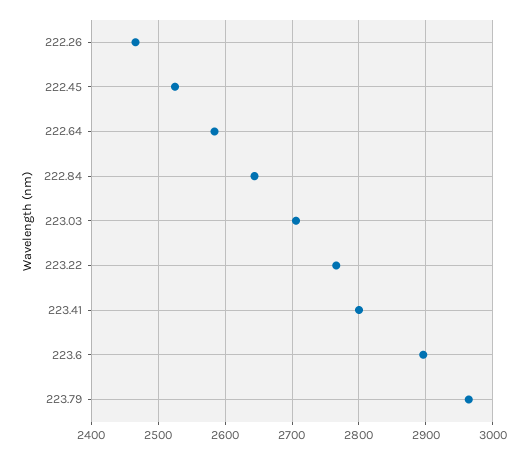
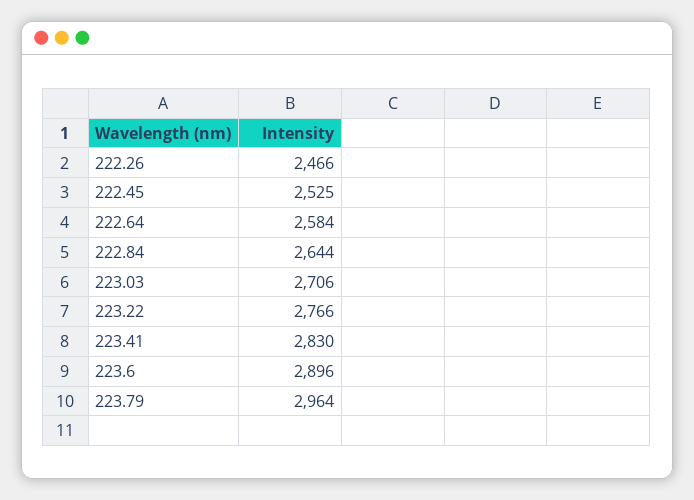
  {
    "222.26": 2466,
    "222.45": 2525,
    "222.64": 2584,
    "222.84": 2644,
    "223.03": 2706,
    "223.22": 2766,
-   "223.41": 2800,
+   "223.41": 2830,
    "223.6": 2896,
    "223.79": 2964
  }

